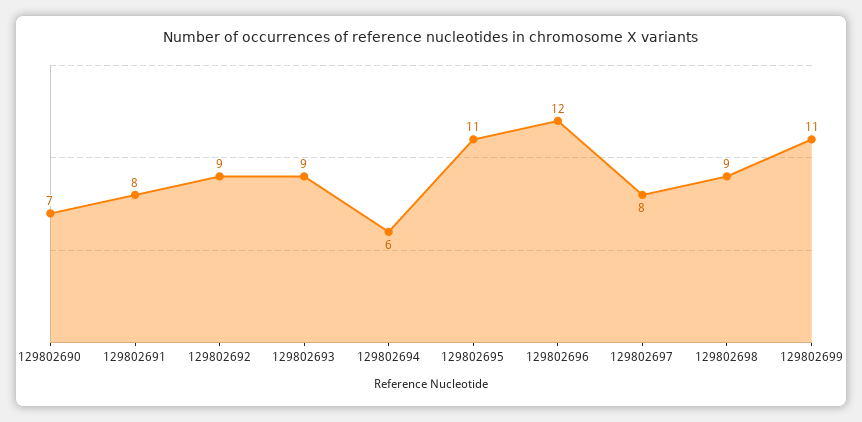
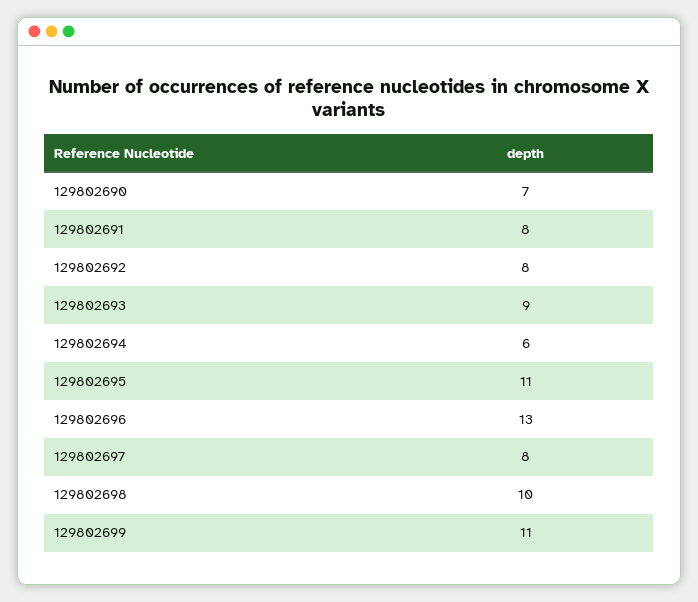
  {
    "129802690": 7,
    "129802691": 8,
-   "129802692": 9,
+   "129802692": 8,
    "129802693": 9,
    "129802694": 6,
    "129802695": 11,
-   "129802696": 12,
+   "129802696": 13,
    "129802697": 8,
-   "129802698": 9,
+   "129802698": 10,
    "129802699": 11
  }

